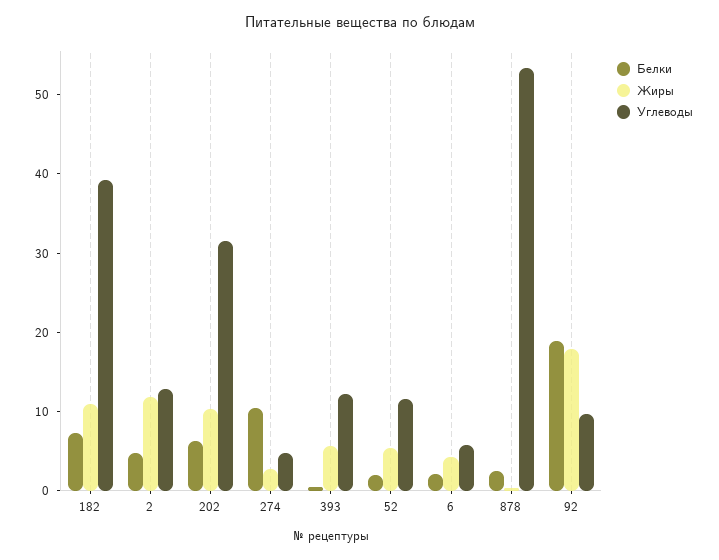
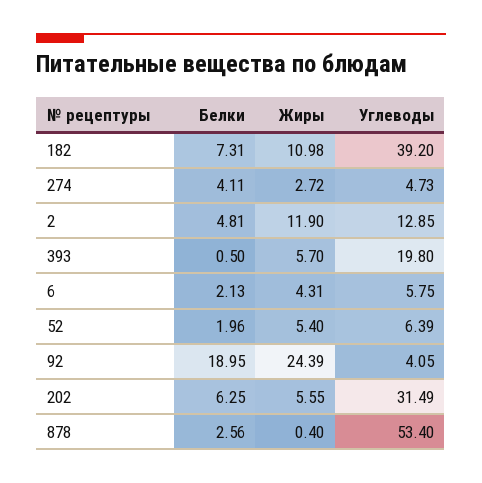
  {
    "Белки": {
      "182": 7.31,
      "2": 4.81,
      "202": 6.25,
-     "274": 10,
+     "274": 4.11,
      "393": 0.5,
      "52": 1.96,
      "6": 2.13,
      "878": 2.56,
      "92": 18.95
    },
    "Жиры": {
      "182": 10.98,
      "2": 11.9,
-     "202": 10,
+     "202": 5.55,
      "274": 2.72,
      "393": 5.7,
      "52": 5.4,
      "6": 4.31,
      "878": 0.4,
-     "92": 18
+     "92": 24.39
    },
    "Углеводы": {
      "182": 39.2,
      "2": 12.85,
      "202": 31.49,
      "274": 4.73,
-     "393": 12,
+     "393": 19.8,
-     "52": 12,
+     "52": 6.39,
      "6": 5.75,
      "878": 53.4,
-     "92": 10
+     "92": 4.05
    }
  }

